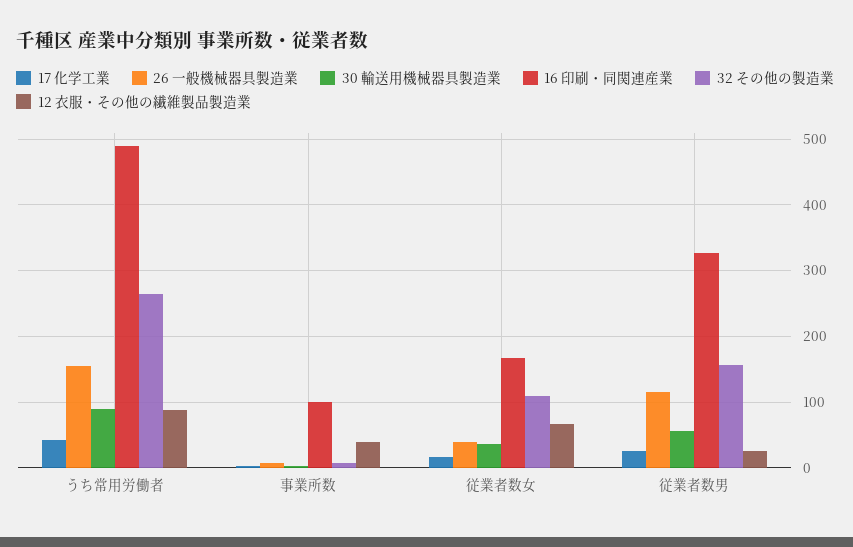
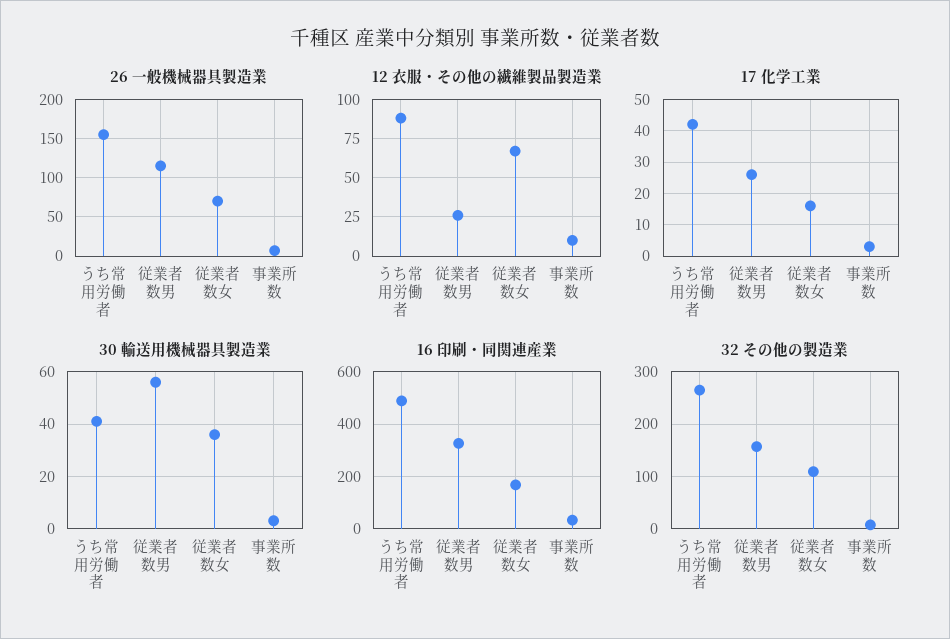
  {
    "17 化学工業": {
      "うち常用労働者": 40,
      "事業所数": 5,
      "従業者数女": 15,
      "従業者数男": 25
    },
    "26 一般機械器具製造業": {
      "うち常用労働者": 160,
      "事業所数": 10,
-     "従業者数女": 40,
+     "従業者数女": 70,
      "従業者数男": 120
    },
    "30 輸送用機械器具製造業": {
-     "うち常用労働者": 90,
+     "うち常用労働者": 40,
      "事業所数": 5,
      "従業者数女": 35,
      "従業者数男": 55
    },
    "16 印刷・同関連産業": {
      "うち常用労働者": 490,
-     "事業所数": 100,
+     "事業所数": 25,
      "従業者数女": 170,
      "従業者数男": 330
    },
    "32 その他の製造業": {
      "うち常用労働者": 270,
      "事業所数": 10,
      "従業者数女": 110,
      "従業者数男": 160
    },
    "12 衣服・その他の繊維製品製造業": {
      "うち常用労働者": 90,
-     "事業所数": 40,
+     "事業所数": 10,
      "従業者数女": 65,
      "従業者数男": 25
    }
  }

